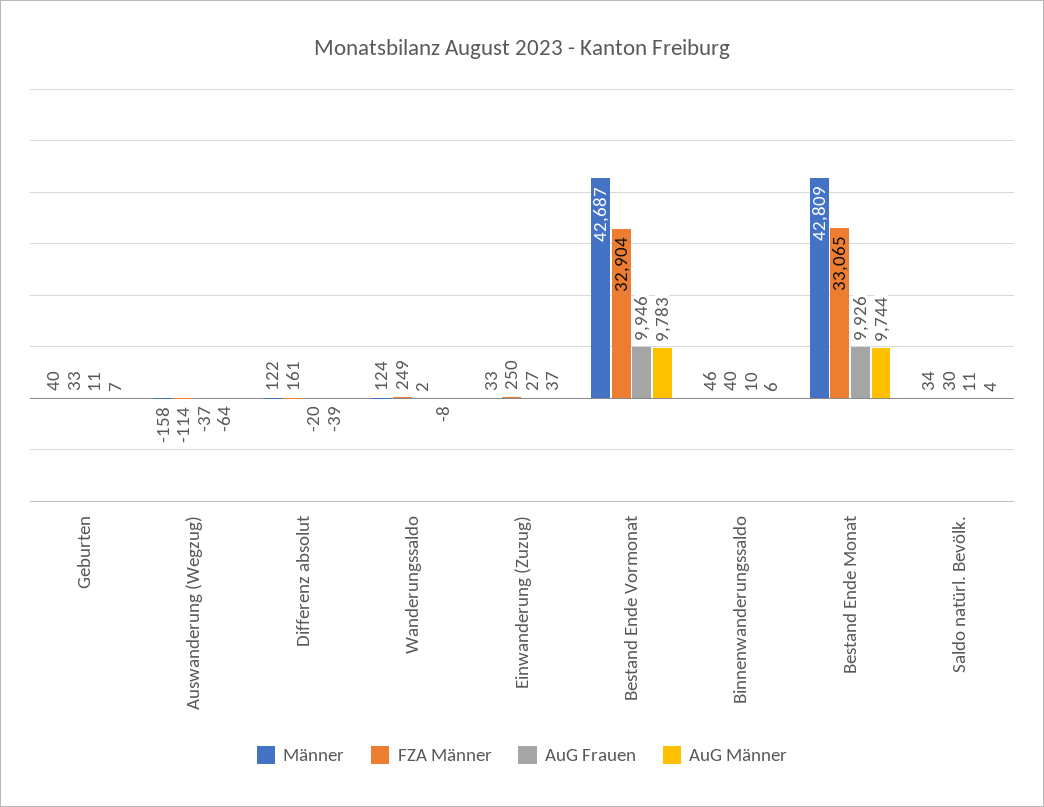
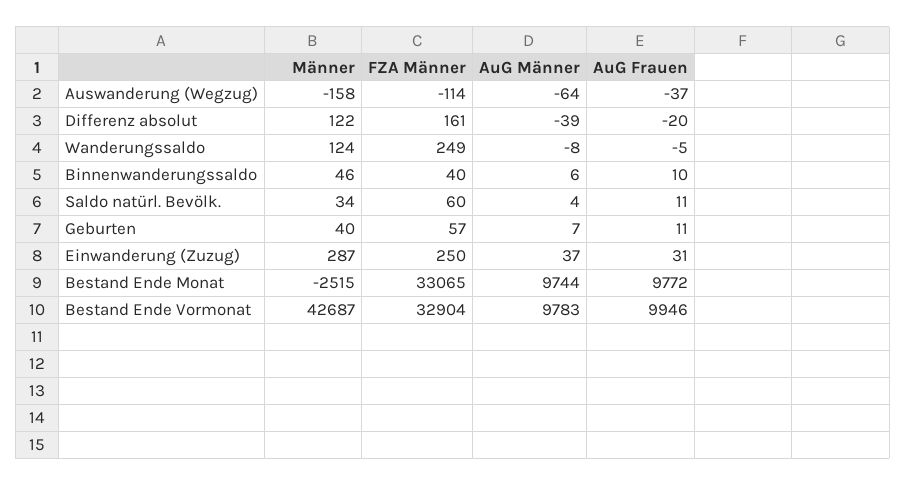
  {
    "Männer": {
      "Geburten": 40,
      "Auswanderung (Wegzug)": -158,
      "Differenz absolut": 122,
      "Wanderungssaldo": 124,
-     "Einwanderung (Zuzug)": 33,
+     "Einwanderung (Zuzug)": 287,
      "Bestand Ende Vormonat": 42687,
      "Binnenwanderungssaldo": 46,
-     "Bestand Ende Monat": 42809,
+     "Bestand Ende Monat": -2515,
      "Saldo natürl. Bevölk.": 34
    },
    "FZA Männer": {
-     "Geburten": 33,
+     "Geburten": 57,
      "Auswanderung (Wegzug)": -114,
      "Differenz absolut": 161,
      "Wanderungssaldo": 249,
      "Einwanderung (Zuzug)": 250,
      "Bestand Ende Vormonat": 32904,
      "Binnenwanderungssaldo": 40,
      "Bestand Ende Monat": 33065,
-     "Saldo natürl. Bevölk.": 30
+     "Saldo natürl. Bevölk.": 60
    },
    "AuG Frauen": {
      "Geburten": 11,
      "Auswanderung (Wegzug)": -37,
      "Differenz absolut": -20,
-     "Wanderungssaldo": 2,
+     "Wanderungssaldo": -5,
-     "Einwanderung (Zuzug)": 27,
+     "Einwanderung (Zuzug)": 31,
      "Bestand Ende Vormonat": 9946,
      "Binnenwanderungssaldo": 10,
-     "Bestand Ende Monat": 9926,
+     "Bestand Ende Monat": 9772,
      "Saldo natürl. Bevölk.": 11
    },
    "AuG Männer": {
      "Geburten": 7,
      "Auswanderung (Wegzug)": -64,
      "Differenz absolut": -39,
      "Wanderungssaldo": -8,
      "Einwanderung (Zuzug)": 37,
      "Bestand Ende Vormonat": 9783,
      "Binnenwanderungssaldo": 6,
      "Bestand Ende Monat": 9744,
      "Saldo natürl. Bevölk.": 4
    }
  }

